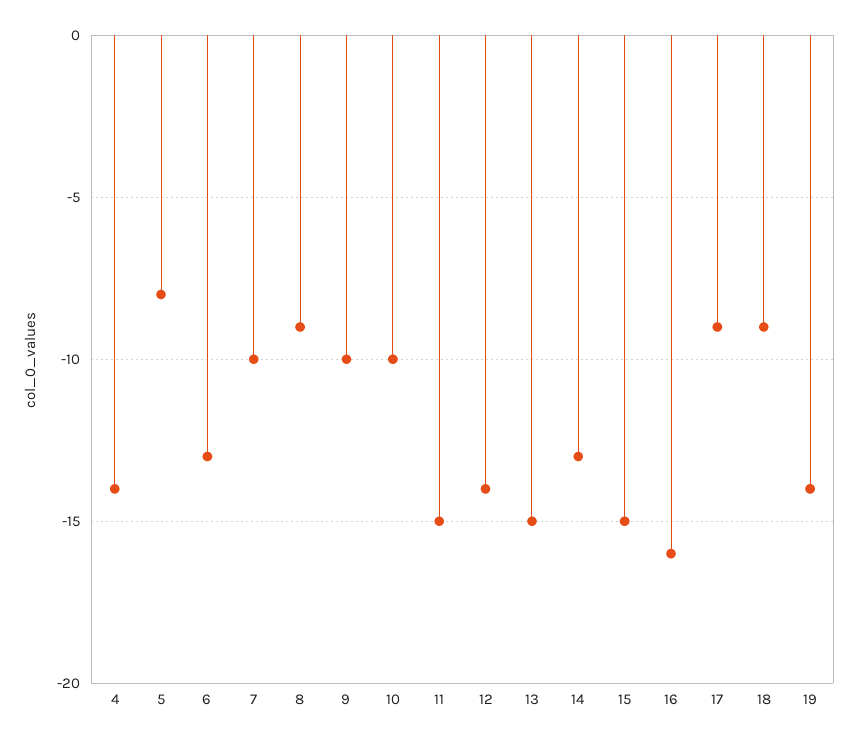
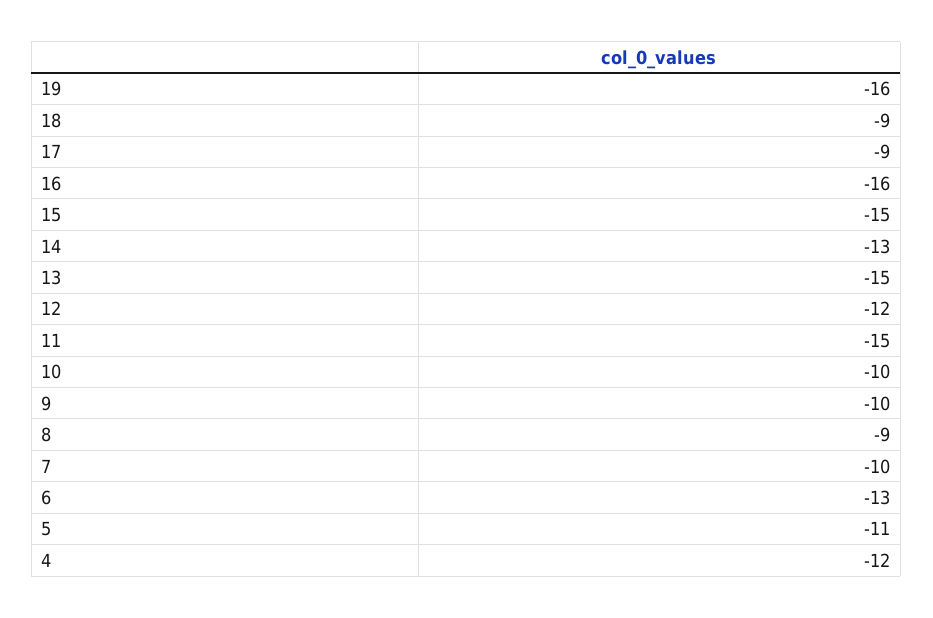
  {
-   "4": -14,
+   "4": -12,
-   "5": -8,
+   "5": -11,
    "6": -13,
    "7": -10,
    "8": -9,
    "9": -10,
    "10": -10,
    "11": -15,
-   "12": -14,
+   "12": -12,
    "13": -15,
    "14": -13,
    "15": -15,
    "16": -16,
    "17": -9,
    "18": -9,
-   "19": -14
+   "19": -16
  }

